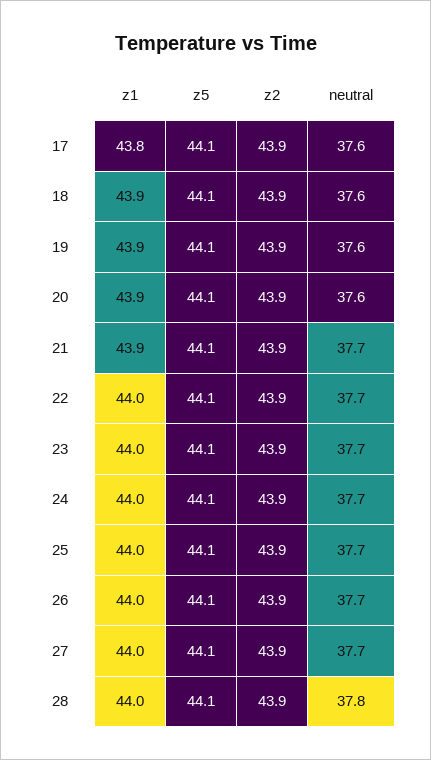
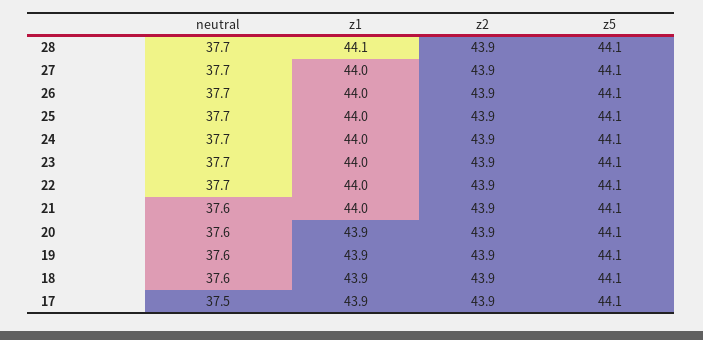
  {
    "z1": {
-     "17": 43.8,
+     "17": 43.9,
      "18": 43.9,
      "19": 43.9,
      "20": 43.9,
-     "21": 43.9,
+     "21": 44,
      "22": 44,
      "23": 44,
      "24": 44,
      "25": 44,
      "26": 44,
      "27": 44,
-     "28": 44
+     "28": 44.1
    },
    "z5": {
      "17": 44.1,
      "18": 44.1,
      "19": 44.1,
      "20": 44.1,
      "21": 44.1,
      "22": 44.1,
      "23": 44.1,
      "24": 44.1,
      "25": 44.1,
      "26": 44.1,
      "27": 44.1,
      "28": 44.1
    },
    "z2": {
      "17": 43.9,
      "18": 43.9,
      "19": 43.9,
      "20": 43.9,
      "21": 43.9,
      "22": 43.9,
      "23": 43.9,
      "24": 43.9,
      "25": 43.9,
      "26": 43.9,
      "27": 43.9,
      "28": 43.9
    },
    "neutral": {
-     "17": 37.6,
+     "17": 37.5,
      "18": 37.6,
      "19": 37.6,
      "20": 37.6,
-     "21": 37.7,
+     "21": 37.6,
      "22": 37.7,
      "23": 37.7,
      "24": 37.7,
      "25": 37.7,
      "26": 37.7,
      "27": 37.7,
-     "28": 37.8
+     "28": 37.7
    }
  }

